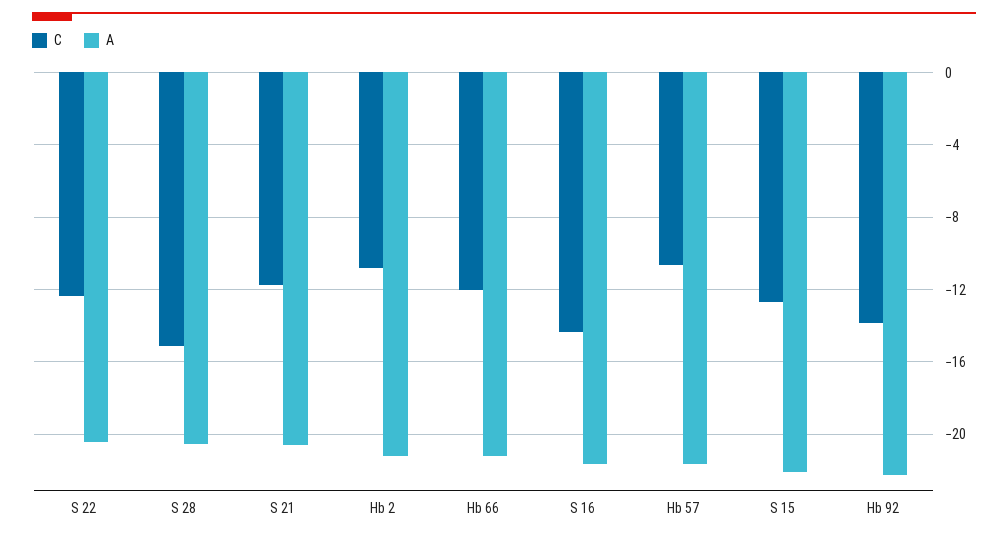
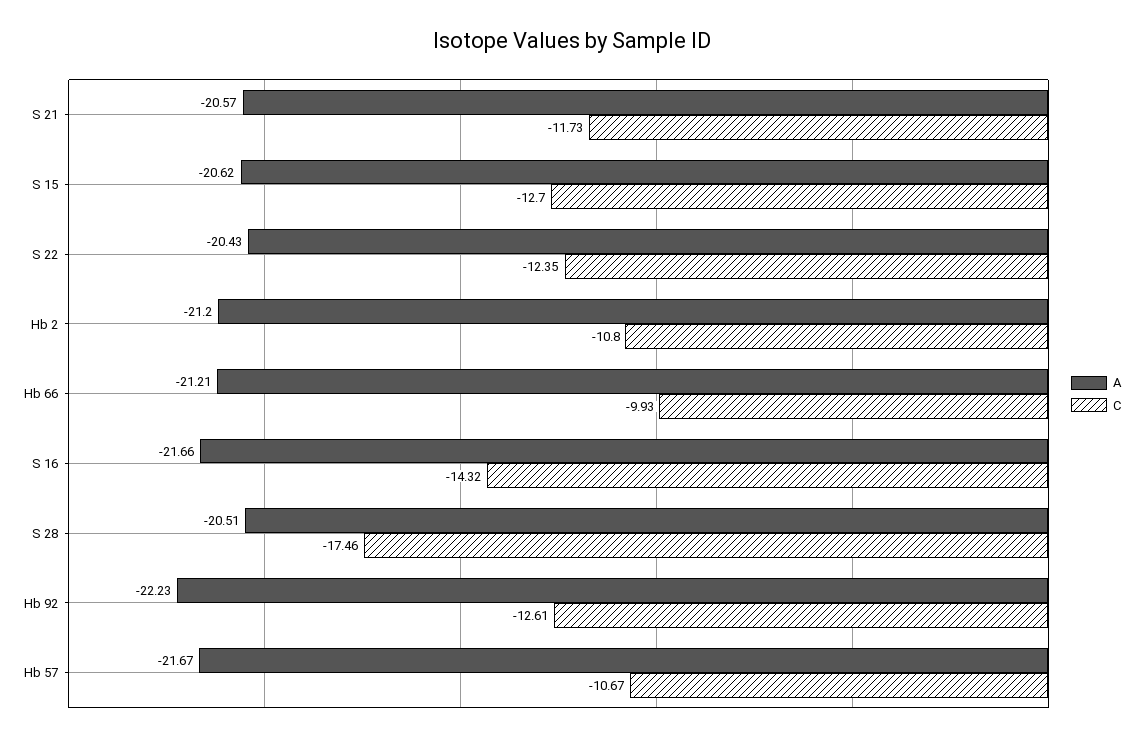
  {
    "C": {
      "S 22": -12.35,
-     "S 28": -15,
+     "S 28": -17.46,
      "S 21": -11.73,
      "Hb 2": -10.8,
-     "Hb 66": -12,
+     "Hb 66": -9.93,
      "S 16": -14.32,
      "Hb 57": -10.67,
      "S 15": -12.7,
-     "Hb 92": -14
+     "Hb 92": -12.61
    },
    "A": {
      "S 22": -20.43,
      "S 28": -20.51,
      "S 21": -20.57,
      "Hb 2": -21.2,
      "Hb 66": -21.21,
      "S 16": -21.66,
      "Hb 57": -21.67,
-     "S 15": -22,
+     "S 15": -20.62,
      "Hb 92": -22.23
    }
  }

